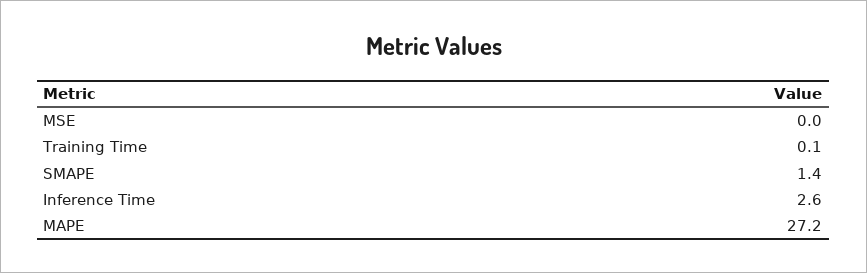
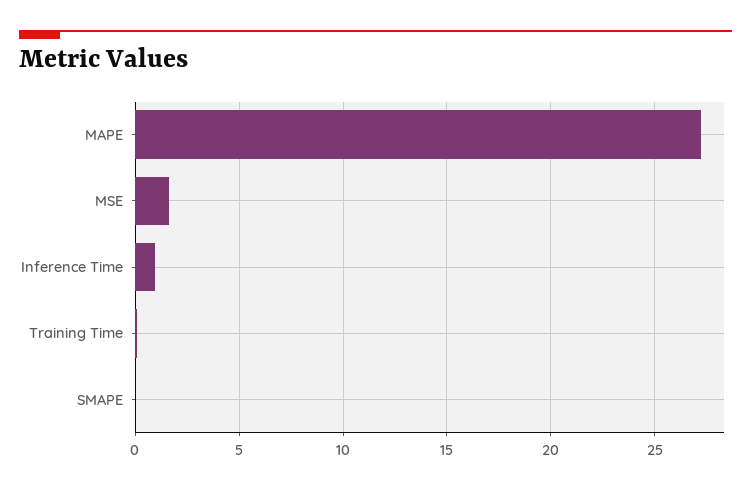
  {
-   "MSE": 0,
+   "MSE": 1.5,
    "Training Time": 0.1,
-   "SMAPE": 1.4,
+   "SMAPE": 0,
-   "Inference Time": 2.6,
+   "Inference Time": 1,
    "MAPE": 27.2
  }

